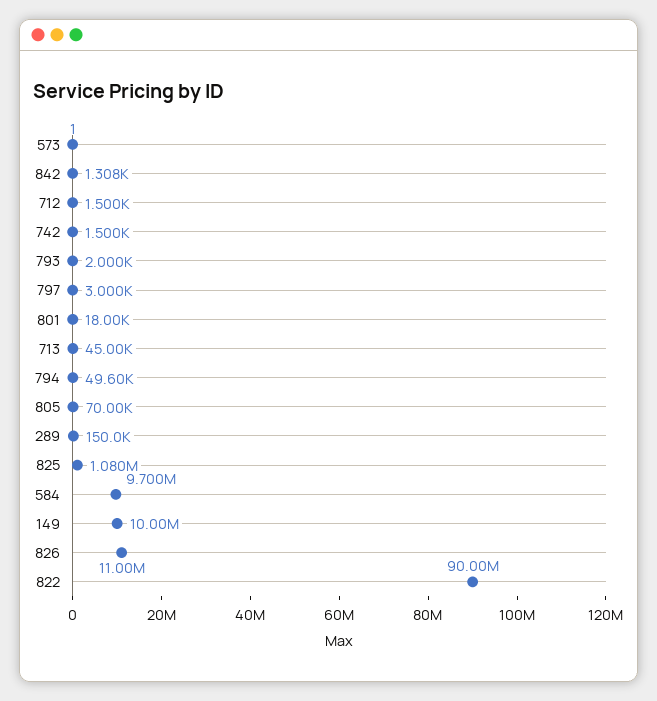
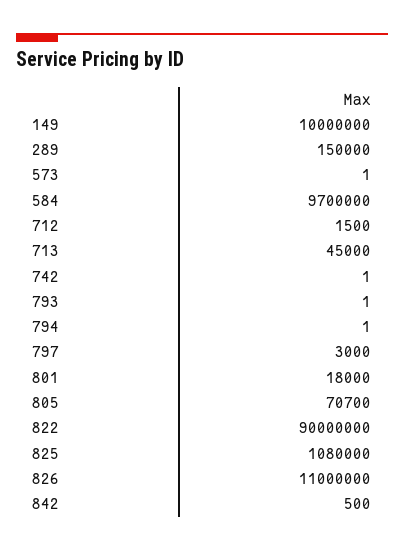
  {
    "573": 1,
-   "842": 1308,
+   "842": 500,
    "712": 1500,
-   "742": 1500,
+   "742": 1,
-   "793": 2000,
+   "793": 1,
    "797": 3000,
    "801": 18000,
    "713": 45000,
-   "794": 49600,
+   "794": 1,
-   "805": 70000,
+   "805": 70700,
    "289": 150000,
    "825": 1080000,
    "584": 9700000,
    "149": 10000000,
    "826": 11000000,
    "822": 90000000
  }

